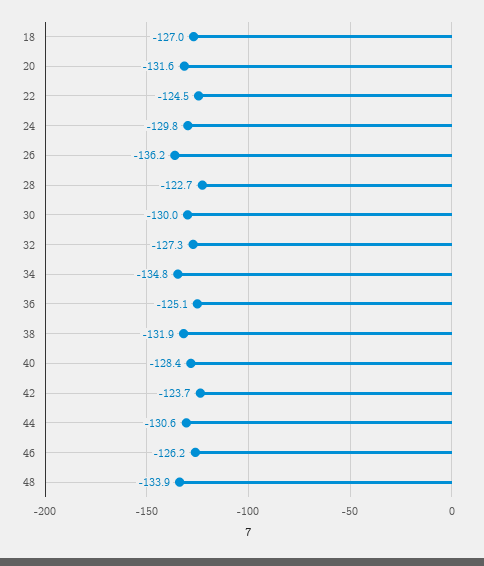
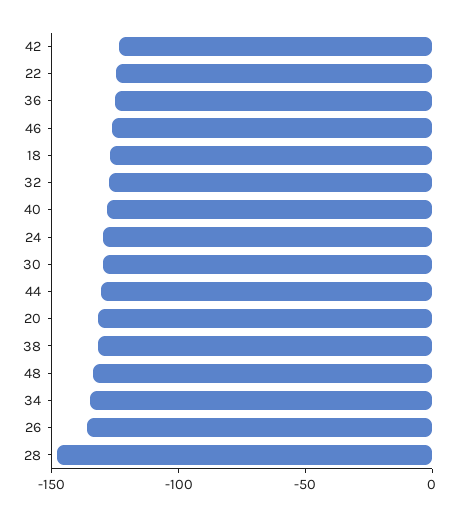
  {
    "18": -127,
    "20": -131.6,
    "22": -124.5,
    "24": -129.8,
    "26": -136.2,
-   "28": -122.7,
+   "28": -150,
    "30": -130,
    "32": -127.3,
    "34": -134.8,
    "36": -125.1,
    "38": -131.9,
    "40": -128.4,
    "42": -123.7,
    "44": -130.6,
    "46": -126.2,
    "48": -133.9
  }

